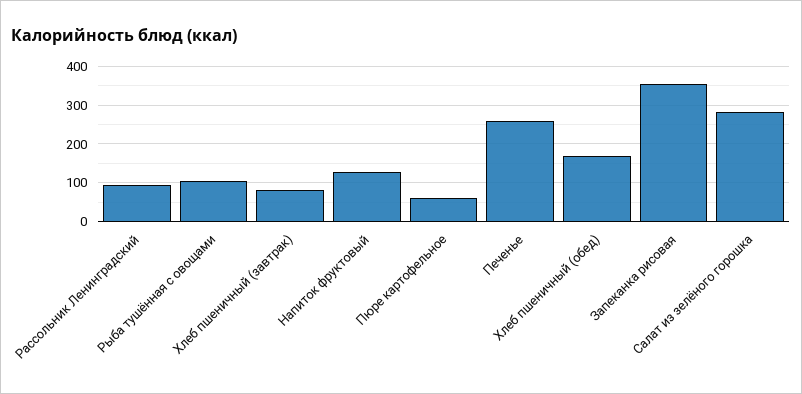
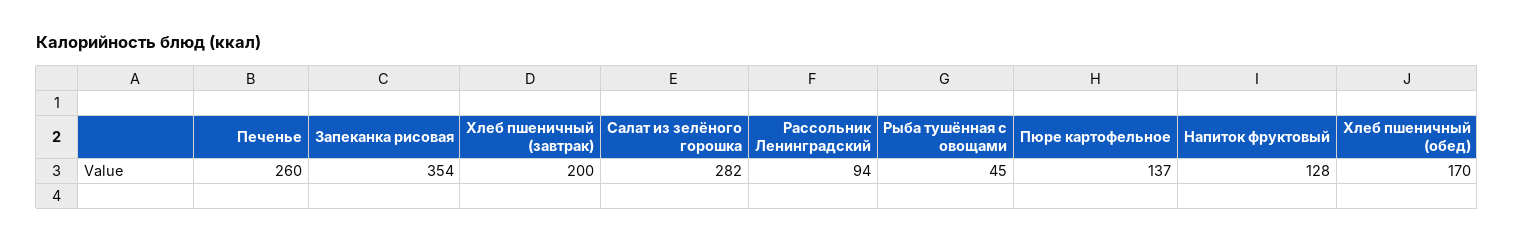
  {
    "Рассольник Ленинградский": 94,
-   "Рыба тушённая с овощами": 100,
+   "Рыба тушённая с овощами": 45,
-   "Хлеб пшеничный (завтрак)": 80,
+   "Хлеб пшеничный (завтрак)": 200,
    "Напиток фруктовый": 128,
-   "Пюре картофельное": 60,
+   "Пюре картофельное": 137,
    "Печенье": 260,
    "Хлеб пшеничный (обед)": 170,
    "Запеканка рисовая": 354,
    "Салат из зелёного горошка": 282
  }

